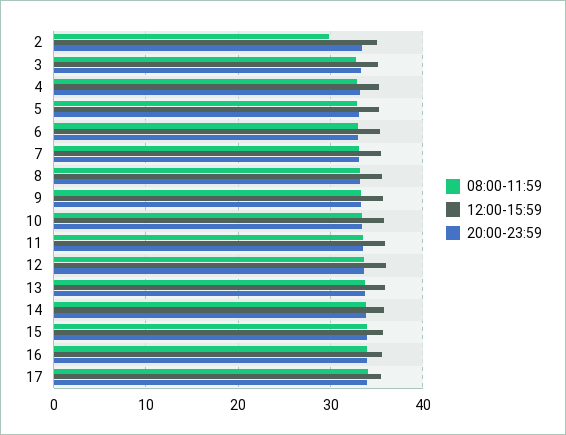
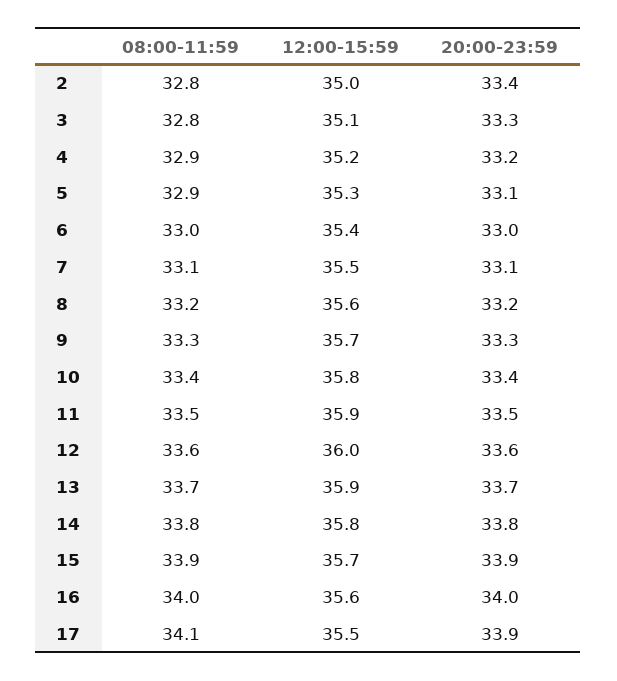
  {
    "08:00-11:59": {
-     "2": 30,
+     "2": 32.8,
      "3": 32.8,
      "4": 32.9,
      "5": 32.9,
      "6": 33,
      "7": 33.1,
      "8": 33.2,
      "9": 33.3,
      "10": 33.4,
      "11": 33.5,
      "12": 33.6,
      "13": 33.7,
      "14": 33.8,
      "15": 33.9,
      "16": 34,
      "17": 34.1
    },
    "12:00-15:59": {
      "2": 35,
      "3": 35.1,
      "4": 35.2,
      "5": 35.3,
      "6": 35.4,
      "7": 35.5,
      "8": 35.6,
      "9": 35.7,
      "10": 35.8,
      "11": 35.9,
      "12": 36,
      "13": 35.9,
      "14": 35.8,
      "15": 35.7,
      "16": 35.6,
      "17": 35.5
    },
    "20:00-23:59": {
      "2": 33.4,
      "3": 33.3,
      "4": 33.2,
      "5": 33.1,
      "6": 33,
      "7": 33.1,
      "8": 33.2,
      "9": 33.3,
      "10": 33.4,
      "11": 33.5,
      "12": 33.6,
      "13": 33.7,
      "14": 33.8,
      "15": 33.9,
      "16": 34,
      "17": 33.9
    }
  }

